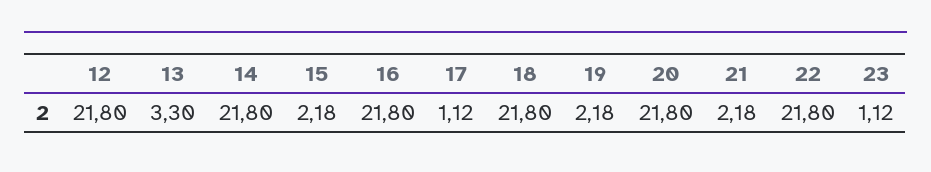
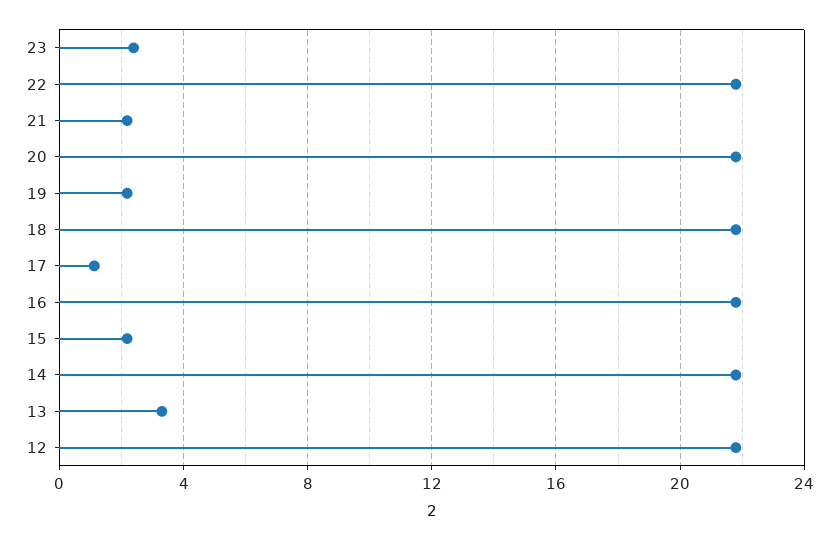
  {
    "12": 21.8,
    "13": 3.3,
    "14": 21.8,
    "15": 2.18,
    "16": 21.8,
    "17": 1.12,
    "18": 21.8,
    "19": 2.18,
    "20": 21.8,
    "21": 2.18,
    "22": 21.8,
-   "23": 1.12
+   "23": 2.5
  }

